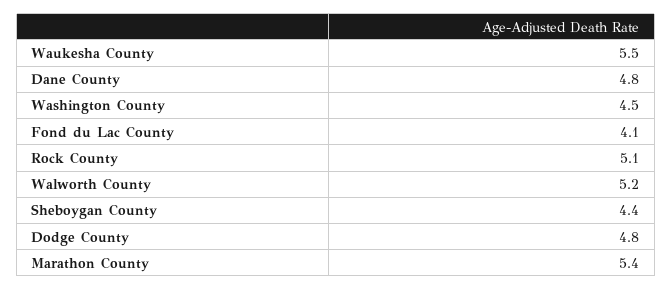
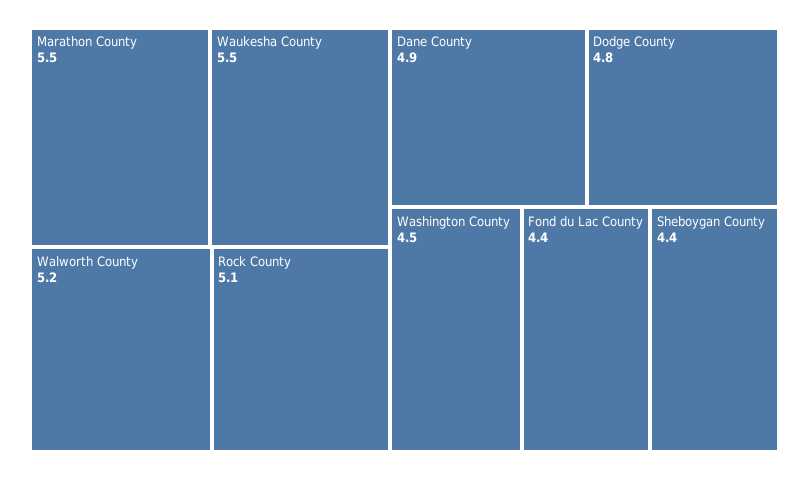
  {
    "Waukesha County": 5.5,
-   "Dane County": 4.8,
+   "Dane County": 4.9,
    "Washington County": 4.5,
-   "Fond du Lac County": 4.1,
+   "Fond du Lac County": 4.4,
    "Rock County": 5.1,
    "Walworth County": 5.2,
    "Sheboygan County": 4.4,
    "Dodge County": 4.8,
-   "Marathon County": 5.4
+   "Marathon County": 5.5
  }

